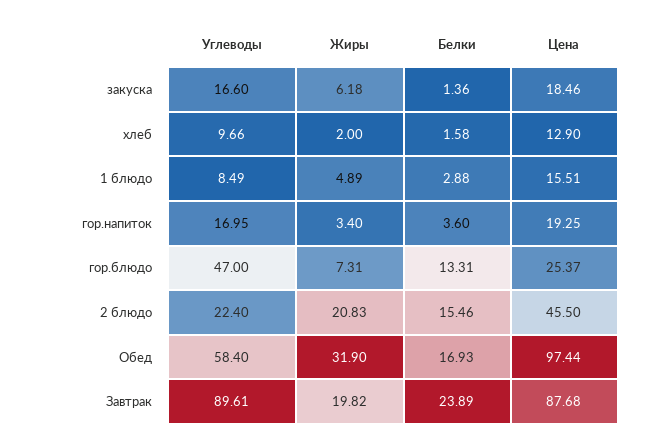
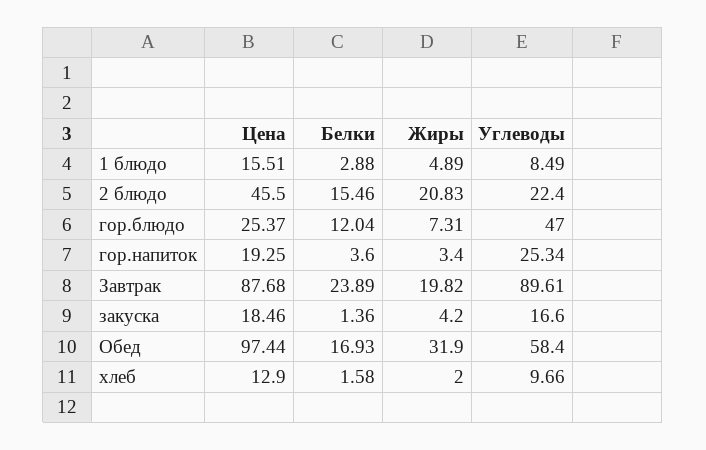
  {
    "Углеводы": {
      "закуска": 16.6,
      "хлеб": 9.66,
      "1 блюдо": 8.49,
-     "гор.напиток": 16.95,
+     "гор.напиток": 25.34,
      "гор.блюдо": 47,
      "2 блюдо": 22.4,
      "Обед": 58.4,
      "Завтрак": 89.61
    },
    "Жиры": {
-     "закуска": 6.18,
+     "закуска": 4.2,
      "хлеб": 2,
      "1 блюдо": 4.89,
      "гор.напиток": 3.4,
      "гор.блюдо": 7.31,
      "2 блюдо": 20.83,
      "Обед": 31.9,
      "Завтрак": 19.82
    },
    "Белки": {
      "закуска": 1.36,
      "хлеб": 1.58,
      "1 блюдо": 2.88,
      "гор.напиток": 3.6,
-     "гор.блюдо": 13.31,
+     "гор.блюдо": 12.04,
      "2 блюдо": 15.46,
      "Обед": 16.93,
      "Завтрак": 23.89
    },
    "Цена": {
      "закуска": 18.46,
      "хлеб": 12.9,
      "1 блюдо": 15.51,
      "гор.напиток": 19.25,
      "гор.блюдо": 25.37,
      "2 блюдо": 45.5,
      "Обед": 97.44,
      "Завтрак": 87.68
    }
  }

